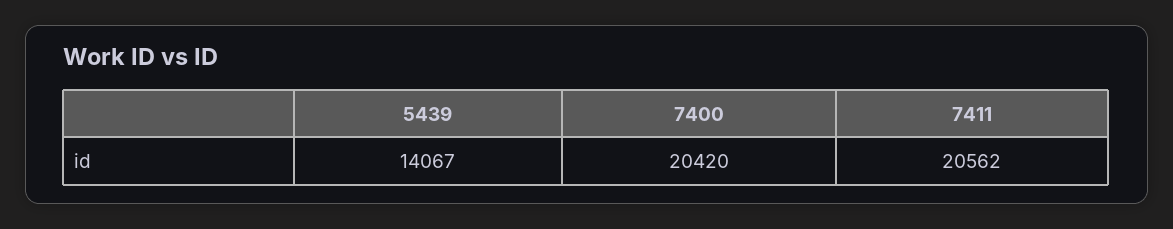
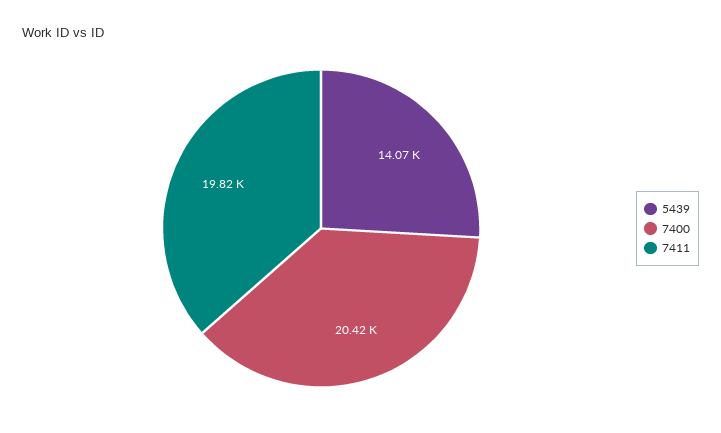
  {
    "5439": 14067,
    "7400": 20420,
-   "7411": 20562
+   "7411": 19820
  }

